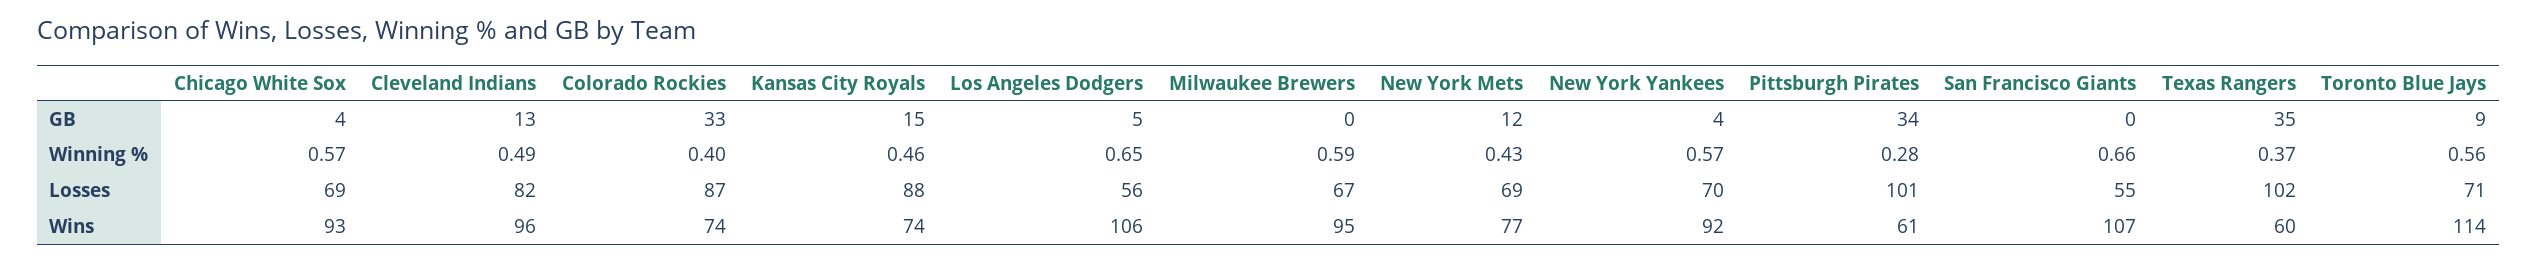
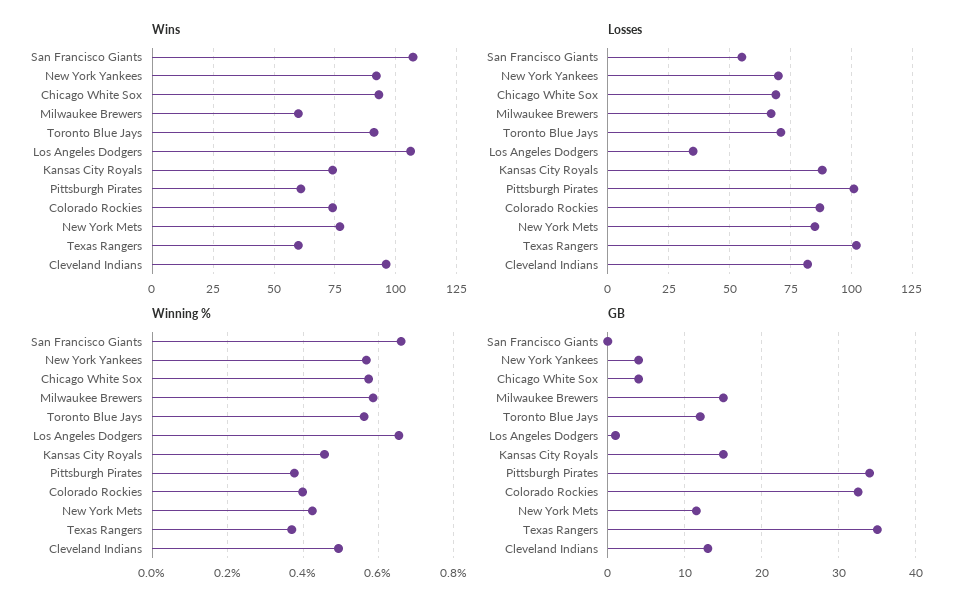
  {
    "GB": {
      "Chicago White Sox": 4,
      "Cleveland Indians": 13,
      "Colorado Rockies": 33,
      "Kansas City Royals": 15,
-     "Los Angeles Dodgers": 5,
+     "Los Angeles Dodgers": 1,
-     "Milwaukee Brewers": 0,
+     "Milwaukee Brewers": 15,
      "New York Mets": 12,
      "New York Yankees": 4,
      "Pittsburgh Pirates": 34,
      "San Francisco Giants": 0,
      "Texas Rangers": 35,
-     "Toronto Blue Jays": 9
+     "Toronto Blue Jays": 12
    },
    "Winning %": {
      "Chicago White Sox": 0.57,
      "Cleveland Indians": 0.49,
      "Colorado Rockies": 0.4,
      "Kansas City Royals": 0.46,
      "Los Angeles Dodgers": 0.65,
      "Milwaukee Brewers": 0.59,
      "New York Mets": 0.43,
      "New York Yankees": 0.57,
-     "Pittsburgh Pirates": 0.28,
+     "Pittsburgh Pirates": 0.38,
      "San Francisco Giants": 0.66,
      "Texas Rangers": 0.37,
      "Toronto Blue Jays": 0.56
    },
    "Losses": {
      "Chicago White Sox": 69,
      "Cleveland Indians": 82,
      "Colorado Rockies": 87,
      "Kansas City Royals": 88,
-     "Los Angeles Dodgers": 56,
+     "Los Angeles Dodgers": 35,
      "Milwaukee Brewers": 67,
-     "New York Mets": 69,
+     "New York Mets": 85,
      "New York Yankees": 70,
      "Pittsburgh Pirates": 101,
      "San Francisco Giants": 55,
      "Texas Rangers": 102,
      "Toronto Blue Jays": 71
    },
    "Wins": {
      "Chicago White Sox": 93,
      "Cleveland Indians": 96,
      "Colorado Rockies": 74,
      "Kansas City Royals": 74,
      "Los Angeles Dodgers": 106,
-     "Milwaukee Brewers": 95,
+     "Milwaukee Brewers": 60,
      "New York Mets": 77,
      "New York Yankees": 92,
      "Pittsburgh Pirates": 61,
      "San Francisco Giants": 107,
      "Texas Rangers": 60,
-     "Toronto Blue Jays": 114
+     "Toronto Blue Jays": 90
    }
  }

